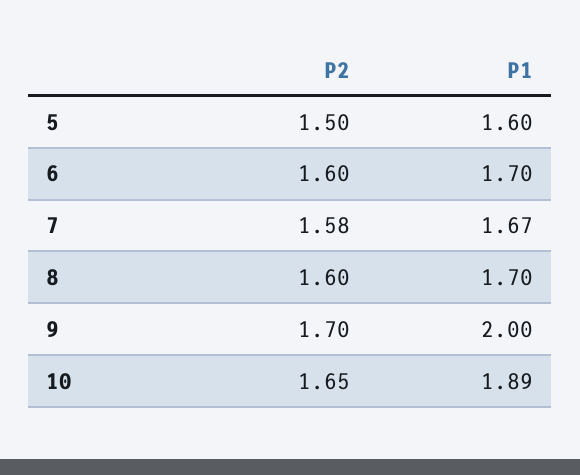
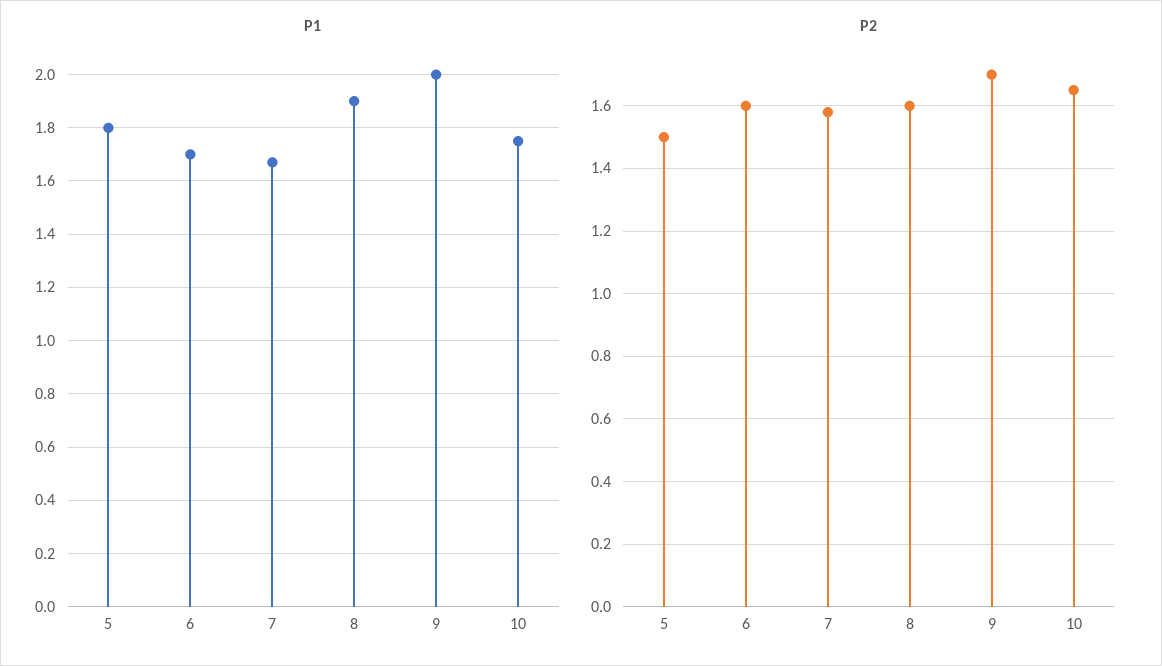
  {
    "P2": {
      "5": 1.5,
      "6": 1.6,
      "7": 1.58,
      "8": 1.6,
      "9": 1.7,
      "10": 1.65
    },
    "P1": {
-     "5": 1.6,
+     "5": 1.8,
      "6": 1.7,
      "7": 1.67,
-     "8": 1.7,
+     "8": 1.9,
      "9": 2,
-     "10": 1.89
+     "10": 1.75
    }
  }

